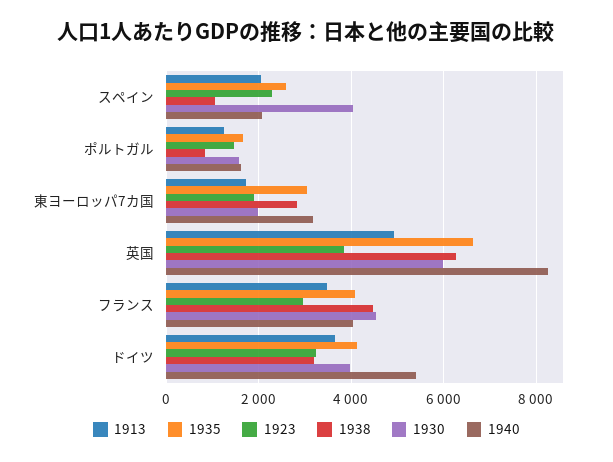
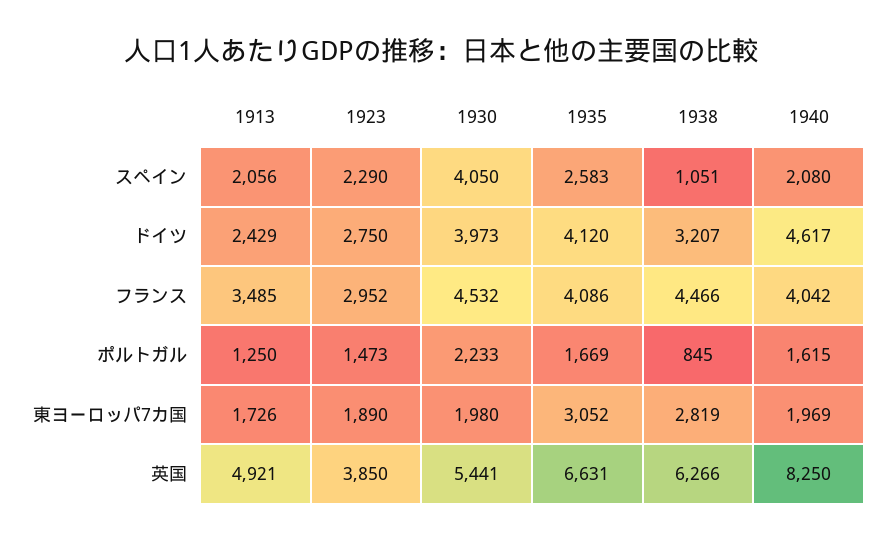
  {
    "1913": {
      "スペイン": 2056,
      "ポルトガル": 1250,
      "東ヨーロッパ7カ国": 1726,
      "英国": 4921,
      "フランス": 3485,
-     "ドイツ": 3600
+     "ドイツ": 2429
    },
    "1935": {
      "スペイン": 2583,
      "ポルトガル": 1669,
      "東ヨーロッパ7カ国": 3052,
      "英国": 6631,
      "フランス": 4086,
      "ドイツ": 4120
    },
    "1923": {
      "スペイン": 2290,
      "ポルトガル": 1473,
      "東ヨーロッパ7カ国": 1890,
      "英国": 3850,
      "フランス": 2952,
-     "ドイツ": 3200
+     "ドイツ": 2750
    },
    "1938": {
      "スペイン": 1051,
      "ポルトガル": 845,
      "東ヨーロッパ7カ国": 2819,
      "英国": 6266,
      "フランス": 4466,
      "ドイツ": 3207
    },
    "1930": {
      "スペイン": 4050,
-     "ポルトガル": 1600,
+     "ポルトガル": 2233,
      "東ヨーロッパ7カ国": 1980,
-     "英国": 6000,
+     "英国": 5441,
      "フランス": 4532,
      "ドイツ": 3973
    },
    "1940": {
      "スペイン": 2080,
      "ポルトガル": 1615,
-     "東ヨーロッパ7カ国": 3200,
+     "東ヨーロッパ7カ国": 1969,
      "英国": 8250,
      "フランス": 4042,
-     "ドイツ": 5400
+     "ドイツ": 4617
    }
  }

